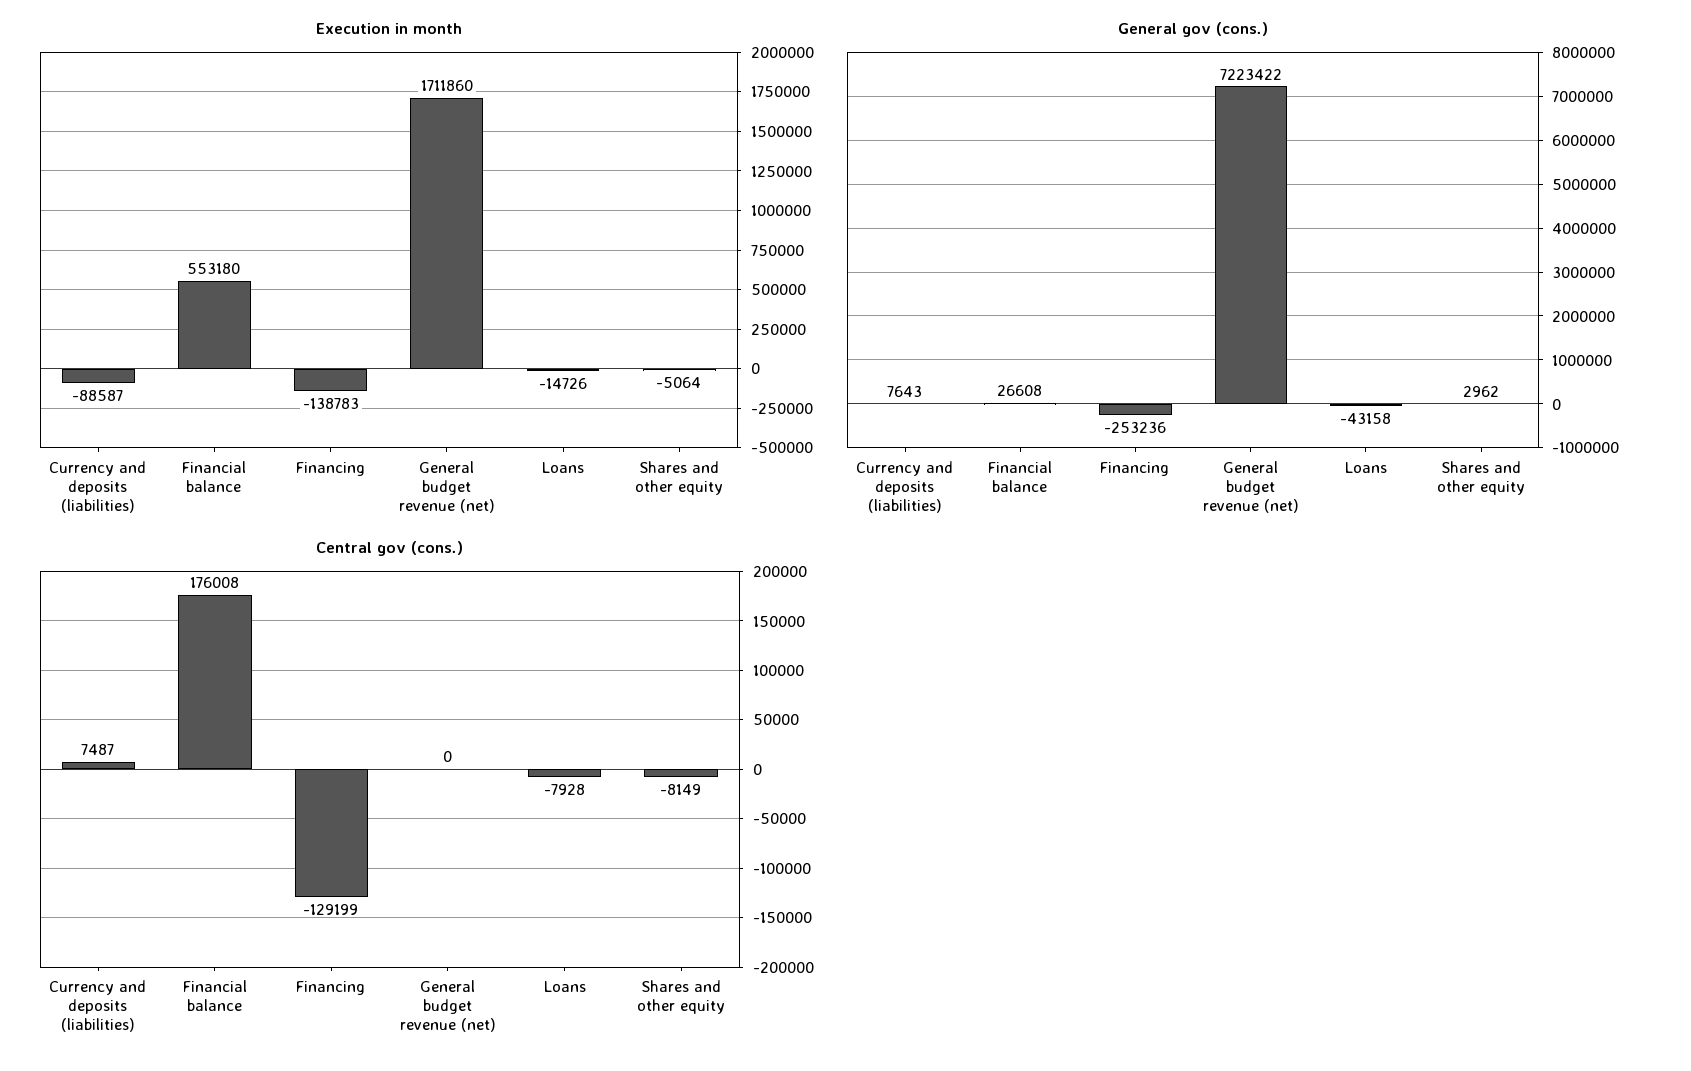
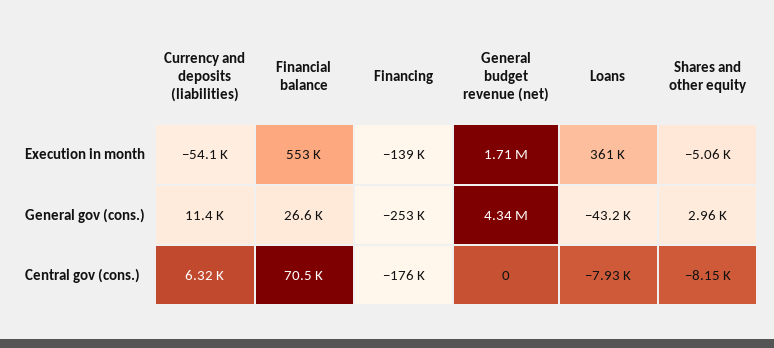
  {
    "Execution in month": {
-     "Currency and deposits (liabilities)": -88587,
+     "Currency and deposits (liabilities)": -54100,
      "Financial balance": 553180,
      "Financing": -138783,
      "General budget revenue (net)": 1711860,
-     "Loans": -14726,
+     "Loans": 361000,
      "Shares and other equity": -5064
    },
    "General gov (cons.)": {
-     "Currency and deposits (liabilities)": 7643,
+     "Currency and deposits (liabilities)": 11400,
      "Financial balance": 26608,
      "Financing": -253236,
-     "General budget revenue (net)": 7223422,
+     "General budget revenue (net)": 4340000,
      "Loans": -43158,
      "Shares and other equity": 2962
    },
    "Central gov (cons.)": {
-     "Currency and deposits (liabilities)": 7487,
+     "Currency and deposits (liabilities)": 6320,
-     "Financial balance": 176008,
+     "Financial balance": 70500,
-     "Financing": -129199,
+     "Financing": -176000,
      "General budget revenue (net)": 0,
      "Loans": -7928,
      "Shares and other equity": -8149
    }
  }

